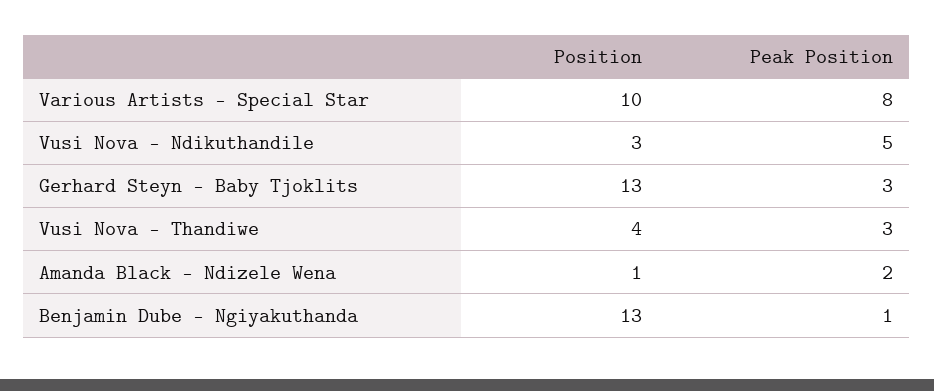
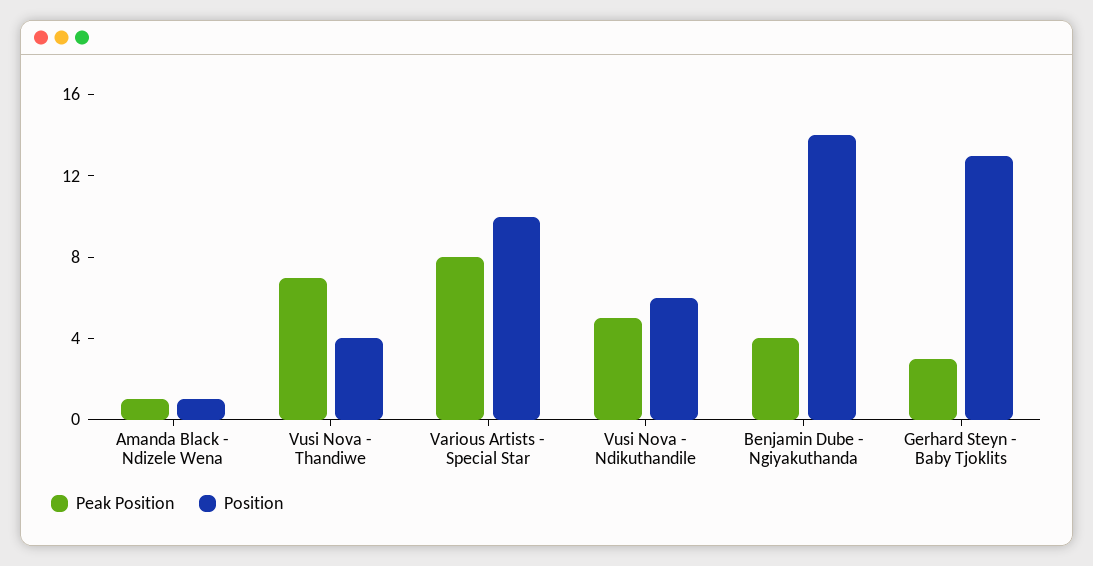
  {
    "Position": {
      "Various Artists - Special Star": 10,
-     "Vusi Nova - Ndikuthandile": 3,
+     "Vusi Nova - Ndikuthandile": 6,
      "Gerhard Steyn - Baby Tjoklits": 13,
      "Vusi Nova - Thandiwe": 4,
      "Amanda Black - Ndizele Wena": 1,
-     "Benjamin Dube - Ngiyakuthanda": 13
+     "Benjamin Dube - Ngiyakuthanda": 14
    },
    "Peak Position": {
      "Various Artists - Special Star": 8,
      "Vusi Nova - Ndikuthandile": 5,
      "Gerhard Steyn - Baby Tjoklits": 3,
-     "Vusi Nova - Thandiwe": 3,
+     "Vusi Nova - Thandiwe": 7,
-     "Amanda Black - Ndizele Wena": 2,
+     "Amanda Black - Ndizele Wena": 1,
-     "Benjamin Dube - Ngiyakuthanda": 1
+     "Benjamin Dube - Ngiyakuthanda": 4
    }
  }

